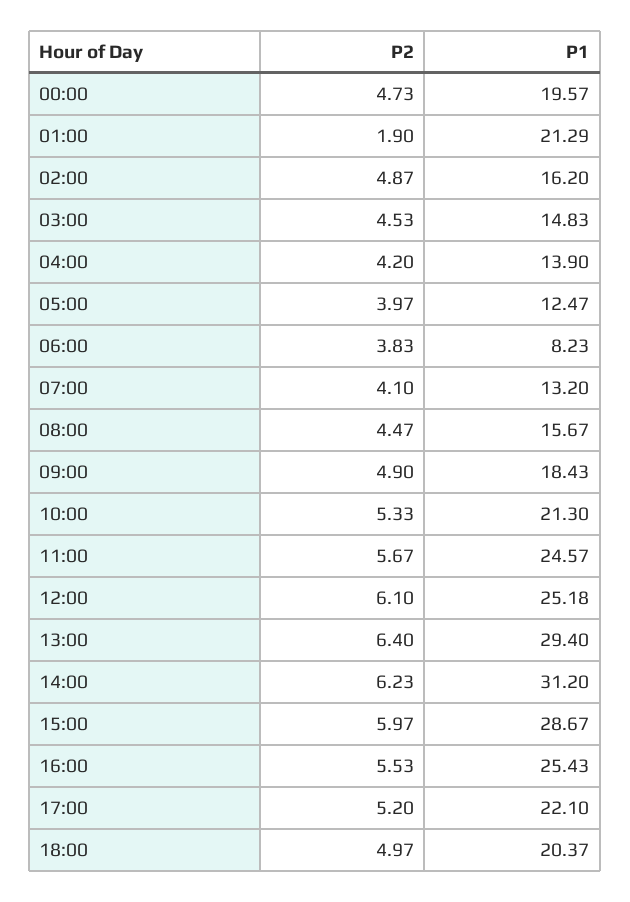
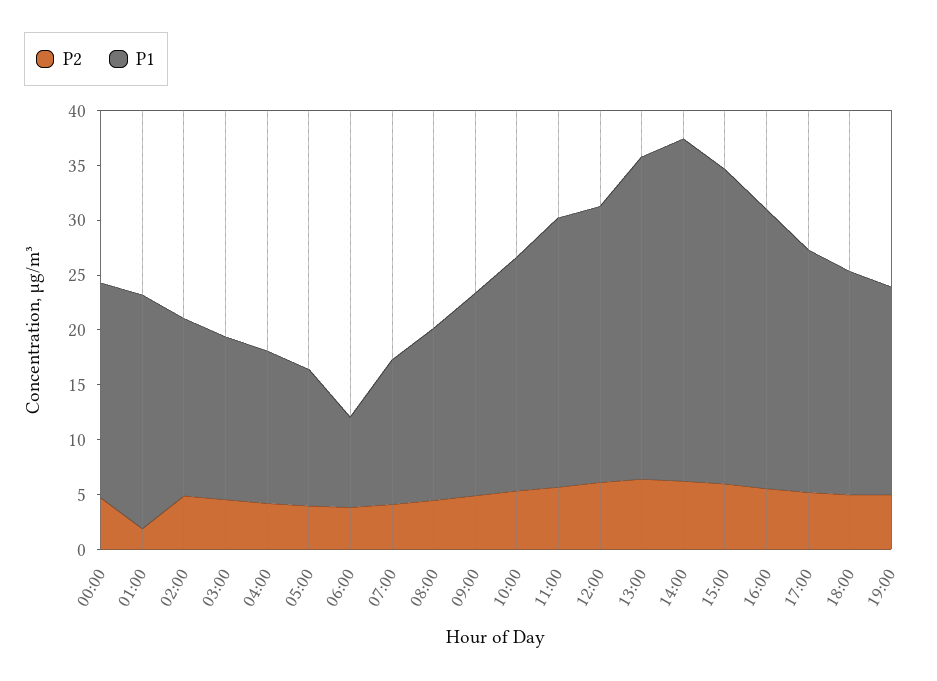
  {
    "P2": {
      "00:00": 4.73,
      "01:00": 1.9,
      "02:00": 4.87,
      "03:00": 4.53,
      "04:00": 4.2,
      "05:00": 3.97,
      "06:00": 3.83,
      "07:00": 4.1,
      "08:00": 4.47,
      "09:00": 4.9,
      "10:00": 5.33,
      "11:00": 5.67,
      "12:00": 6.1,
      "13:00": 6.4,
      "14:00": 6.23,
      "15:00": 5.97,
      "16:00": 5.53,
      "17:00": 5.2,
-     "18:00": 4.97
+     "18:00": 4.97,
+     "19:00": 5
    },
    "P1": {
      "00:00": 19.57,
      "01:00": 21.29,
      "02:00": 16.2,
      "03:00": 14.83,
      "04:00": 13.9,
      "05:00": 12.47,
      "06:00": 8.23,
      "07:00": 13.2,
      "08:00": 15.67,
      "09:00": 18.43,
      "10:00": 21.3,
      "11:00": 24.57,
      "12:00": 25.18,
      "13:00": 29.4,
      "14:00": 31.2,
      "15:00": 28.67,
      "16:00": 25.43,
      "17:00": 22.1,
-     "18:00": 20.37
+     "18:00": 20.37,
+     "19:00": 19
    }
  }

